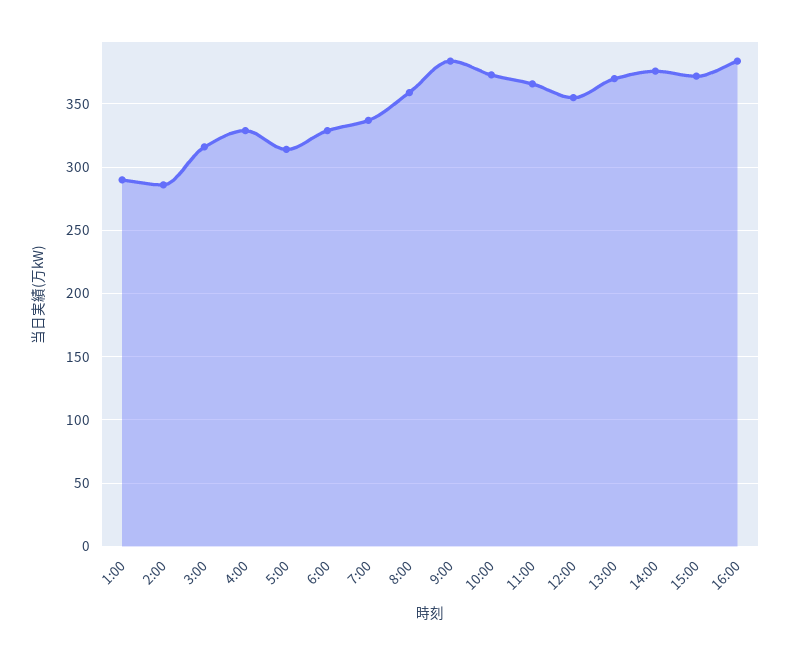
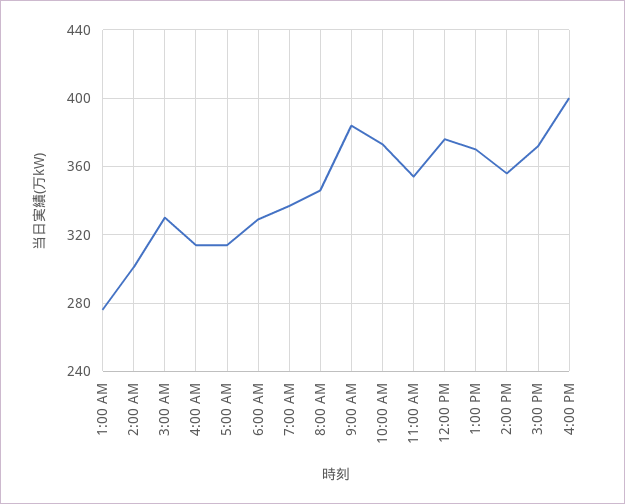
  {
-   "1:00": 290,
+   "1:00": 275,
-   "2:00": 285,
+   "2:00": 300,
-   "3:00": 315,
+   "3:00": 330,
-   "4:00": 330,
+   "4:00": 315,
    "5:00": 315,
    "6:00": 330,
    "7:00": 335,
-   "8:00": 360,
+   "8:00": 345,
    "9:00": 385,
    "10:00": 375,
-   "11:00": 365,
+   "11:00": 355,
-   "12:00": 355,
+   "12:00": 375,
    "13:00": 370,
-   "14:00": 375,
+   "14:00": 355,
    "15:00": 370,
-   "16:00": 385
+   "16:00": 400
  }

